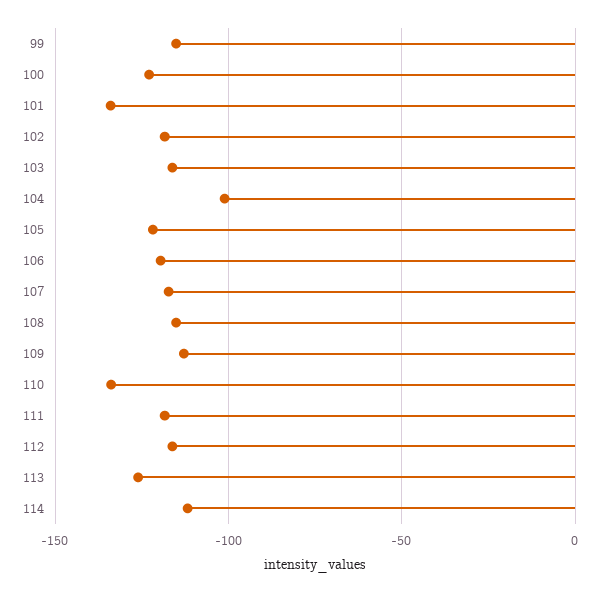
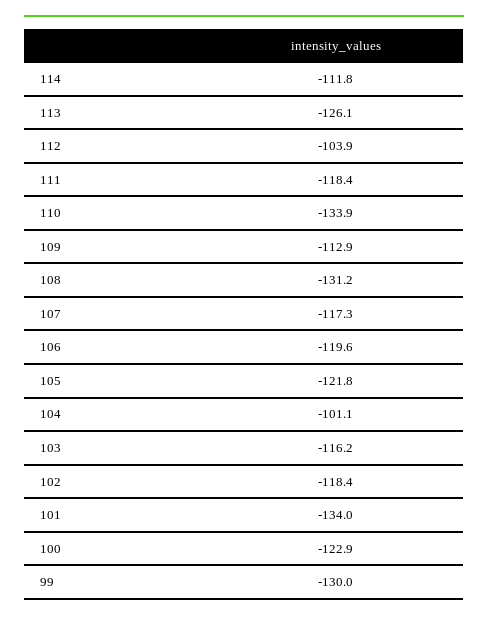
  {
-   "99": -115,
+   "99": -130,
    "100": -122.9,
    "101": -134,
    "102": -118.4,
    "103": -116.2,
    "104": -101.1,
    "105": -121.8,
    "106": -119.6,
    "107": -117.3,
-   "108": -115,
+   "108": -131.2,
    "109": -112.9,
    "110": -133.9,
    "111": -118.4,
-   "112": -115,
+   "112": -103.9,
    "113": -126.1,
    "114": -111.8
  }

